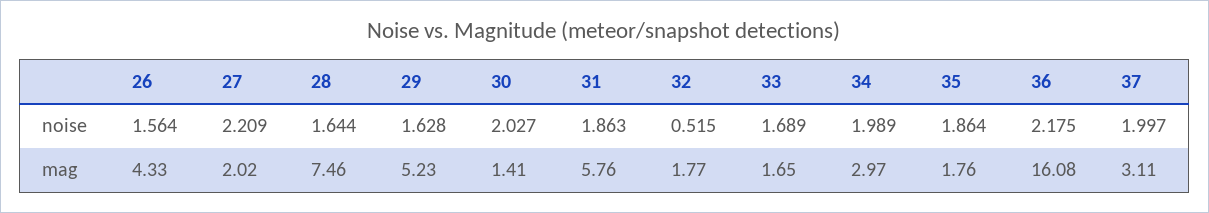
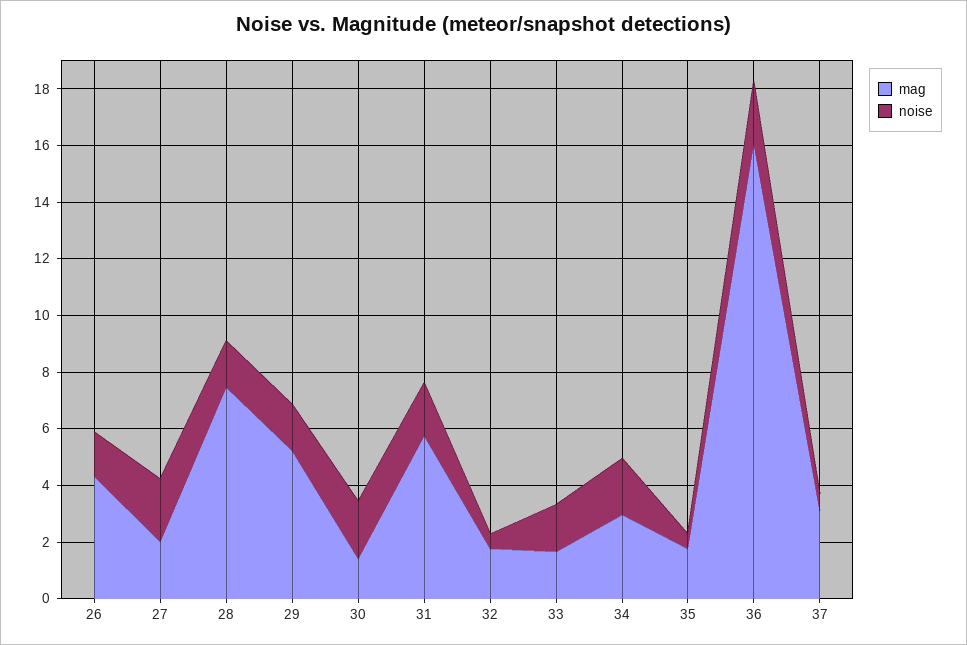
  {
    "noise": {
      "26": 1.564,
      "27": 2.209,
      "28": 1.644,
      "29": 1.628,
      "30": 2.027,
      "31": 1.863,
      "32": 0.515,
      "33": 1.689,
      "34": 1.989,
-     "35": 1.864,
+     "35": 0.5,
      "36": 2.175,
-     "37": 1.997
+     "37": 0.5
    },
    "mag": {
      "26": 4.33,
      "27": 2.02,
      "28": 7.46,
      "29": 5.23,
      "30": 1.41,
      "31": 5.76,
      "32": 1.77,
      "33": 1.65,
      "34": 2.97,
      "35": 1.76,
      "36": 16.08,
      "37": 3.11
    }
  }

